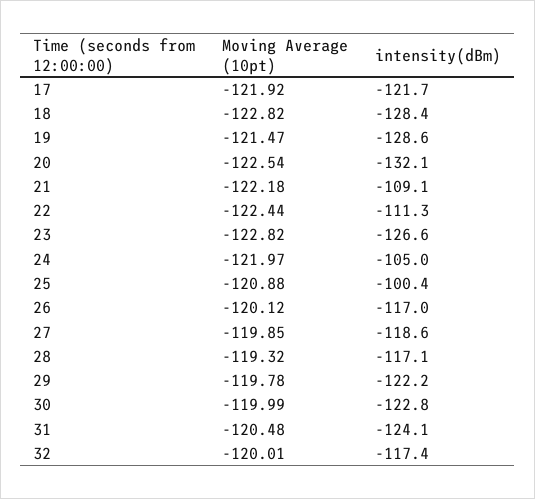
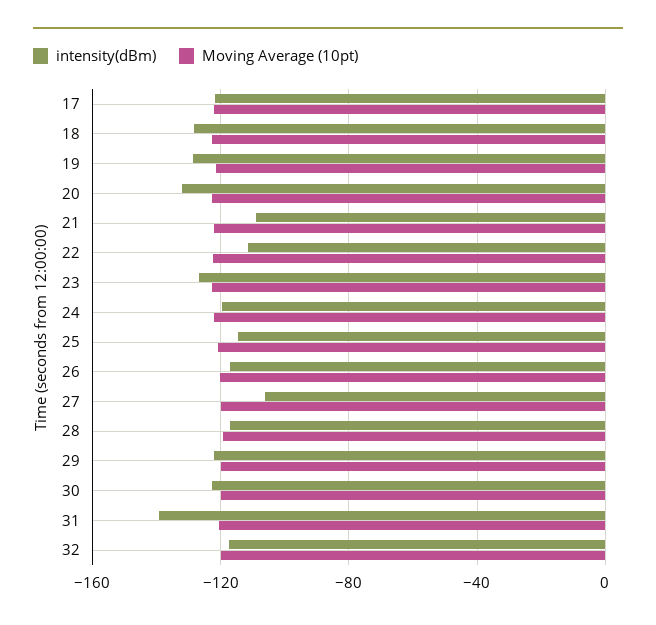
  {
    "Moving Average (10pt)": {
      "17": -121.92,
      "18": -122.82,
      "19": -121.47,
      "20": -122.54,
      "21": -122.18,
      "22": -122.44,
      "23": -122.82,
      "24": -121.97,
      "25": -120.88,
      "26": -120.12,
      "27": -119.85,
      "28": -119.32,
      "29": -119.78,
      "30": -119.99,
      "31": -120.48,
      "32": -120.01
    },
    "intensity(dBm)": {
      "17": -121.7,
      "18": -128.4,
      "19": -128.6,
      "20": -132.1,
      "21": -109.1,
      "22": -111.3,
      "23": -126.6,
-     "24": -105,
+     "24": -120,
-     "25": -100.4,
+     "25": -115,
      "26": -117,
-     "27": -118.6,
+     "27": -105,
      "28": -117.1,
      "29": -122.2,
      "30": -122.8,
-     "31": -124.1,
+     "31": -140,
      "32": -117.4
    }
  }

